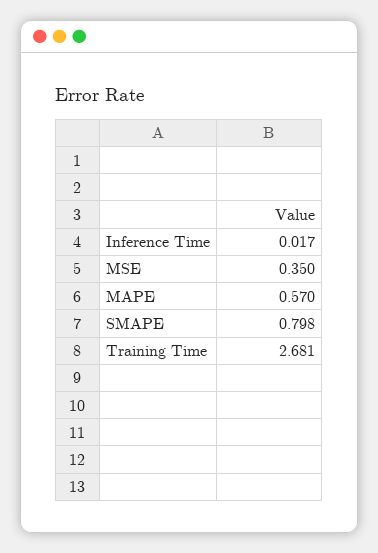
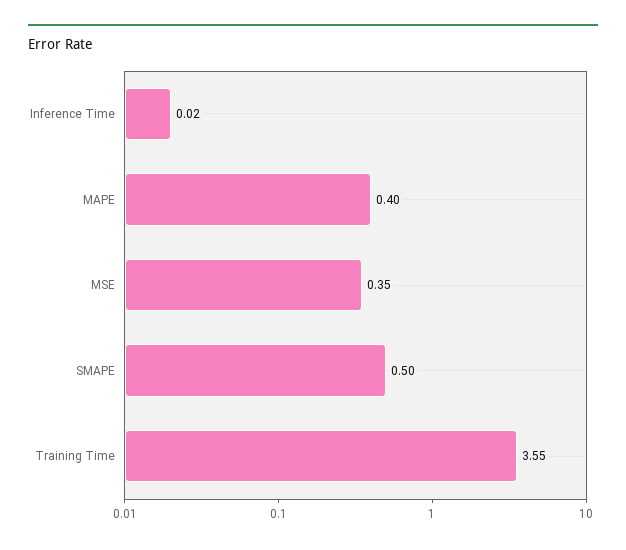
  {
    "Inference Time": 0.017,
    "MSE": 0.35,
-   "MAPE": 0.57,
+   "MAPE": 0.4,
-   "SMAPE": 0.798,
+   "SMAPE": 0.5,
-   "Training Time": 2.681
+   "Training Time": 3.55
  }

